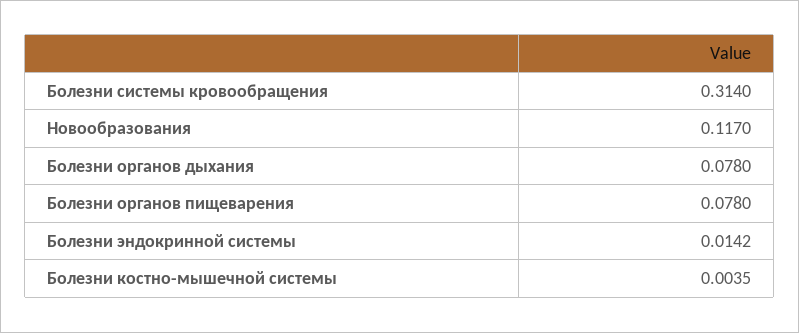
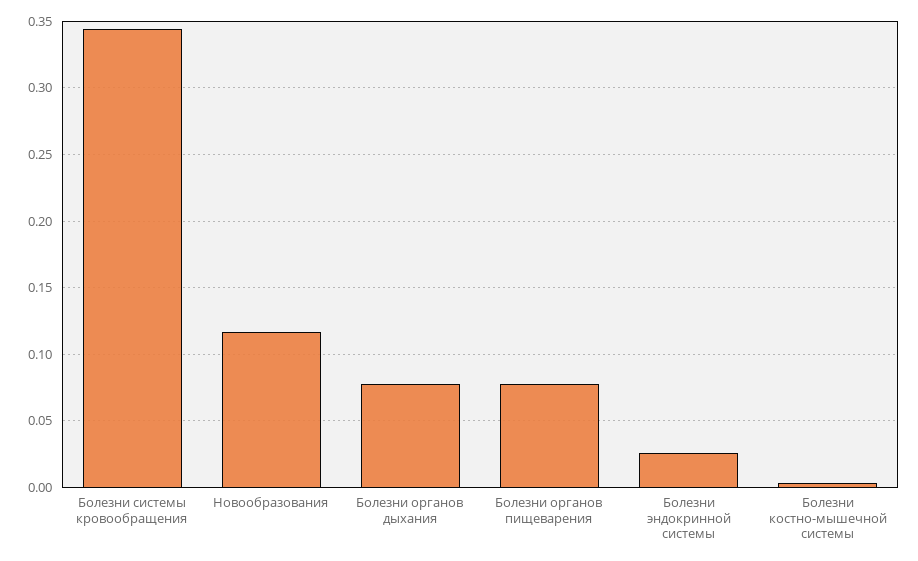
  {
-   "Болезни системы кровообращения": 0.314,
+   "Болезни системы кровообращения": 0.345,
    "Новообразования": 0.117,
    "Болезни органов дыхания": 0.078,
    "Болезни органов пищеварения": 0.078,
-   "Болезни эндокринной системы": 0.0142,
+   "Болезни эндокринной системы": 0.025,
    "Болезни костно-мышечной системы": 0.0035
  }

